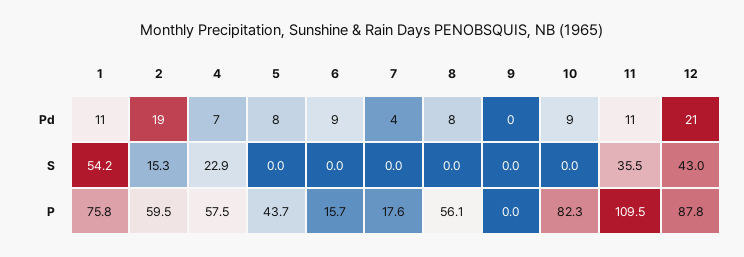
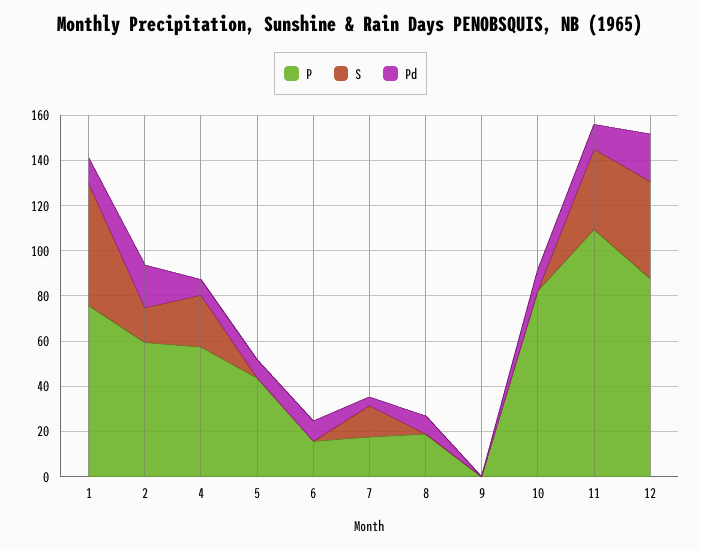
  {
    "Pd": {
      "1": 11,
      "2": 19,
      "4": 7,
      "5": 8,
      "6": 9,
      "7": 4,
      "8": 8,
      "9": 0,
      "10": 9,
      "11": 11,
      "12": 21
    },
    "S": {
      "1": 54.2,
      "2": 15.3,
      "4": 22.9,
      "5": 0,
      "6": 0,
-     "7": 0,
+     "7": 15,
      "8": 0,
      "9": 0,
      "10": 0,
      "11": 35.5,
      "12": 43
    },
    "P": {
      "1": 75.8,
      "2": 59.5,
      "4": 57.5,
      "5": 43.7,
      "6": 15.7,
      "7": 17.6,
-     "8": 56.1,
+     "8": 20,
      "9": 0,
      "10": 82.3,
      "11": 109.5,
      "12": 87.8
    }
  }

